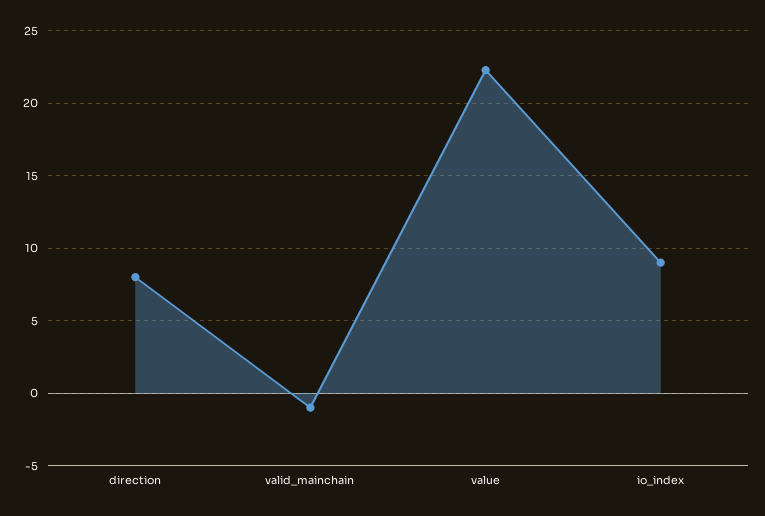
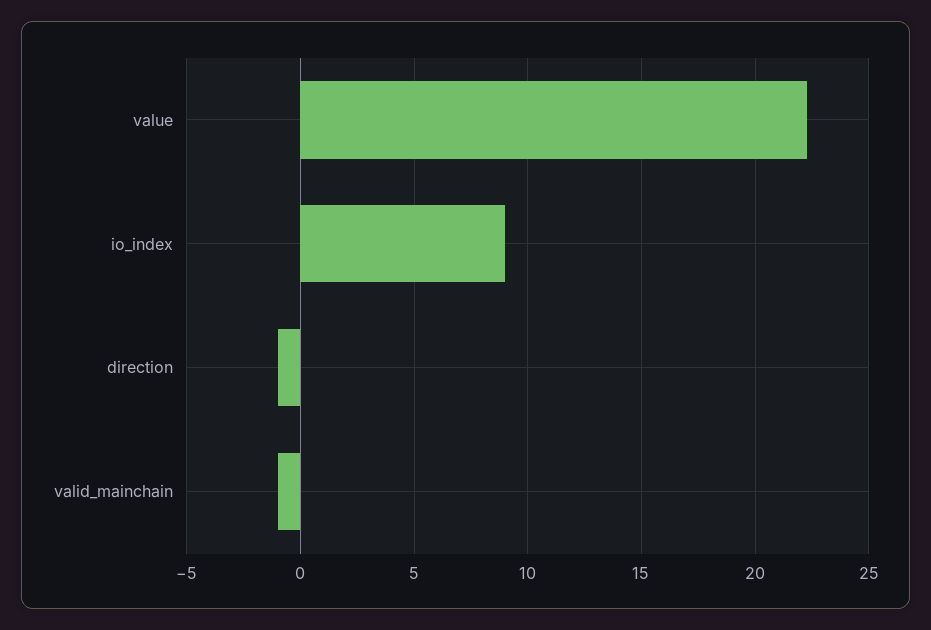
  {
-   "direction": 8,
+   "direction": -1,
    "valid_mainchain": -1,
    "value": 22.5,
    "io_index": 9
  }

